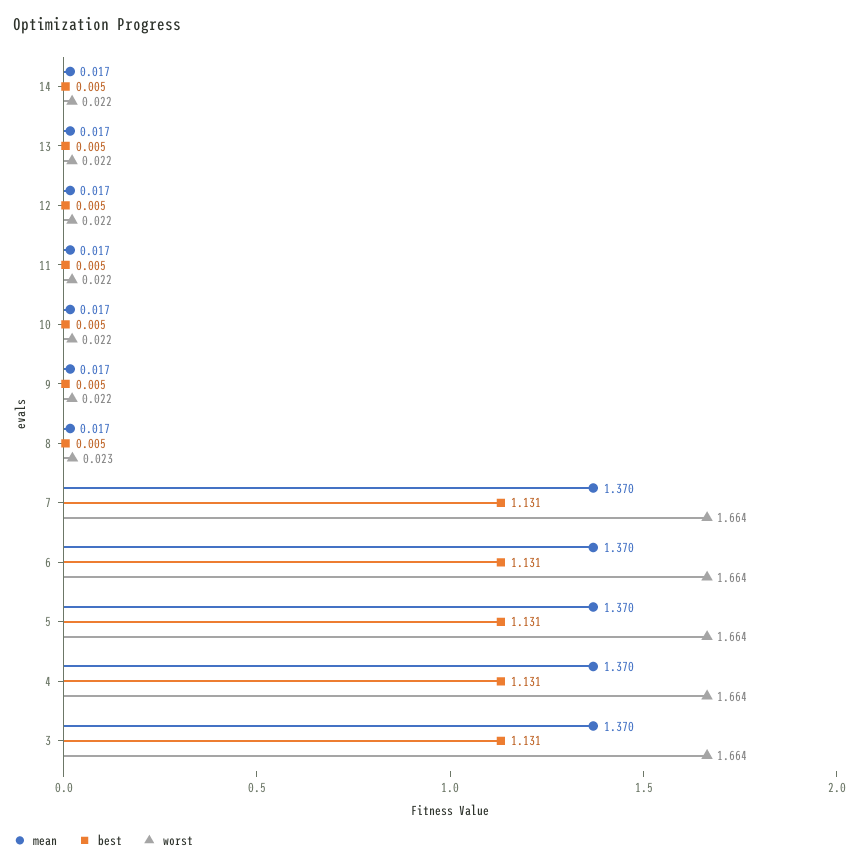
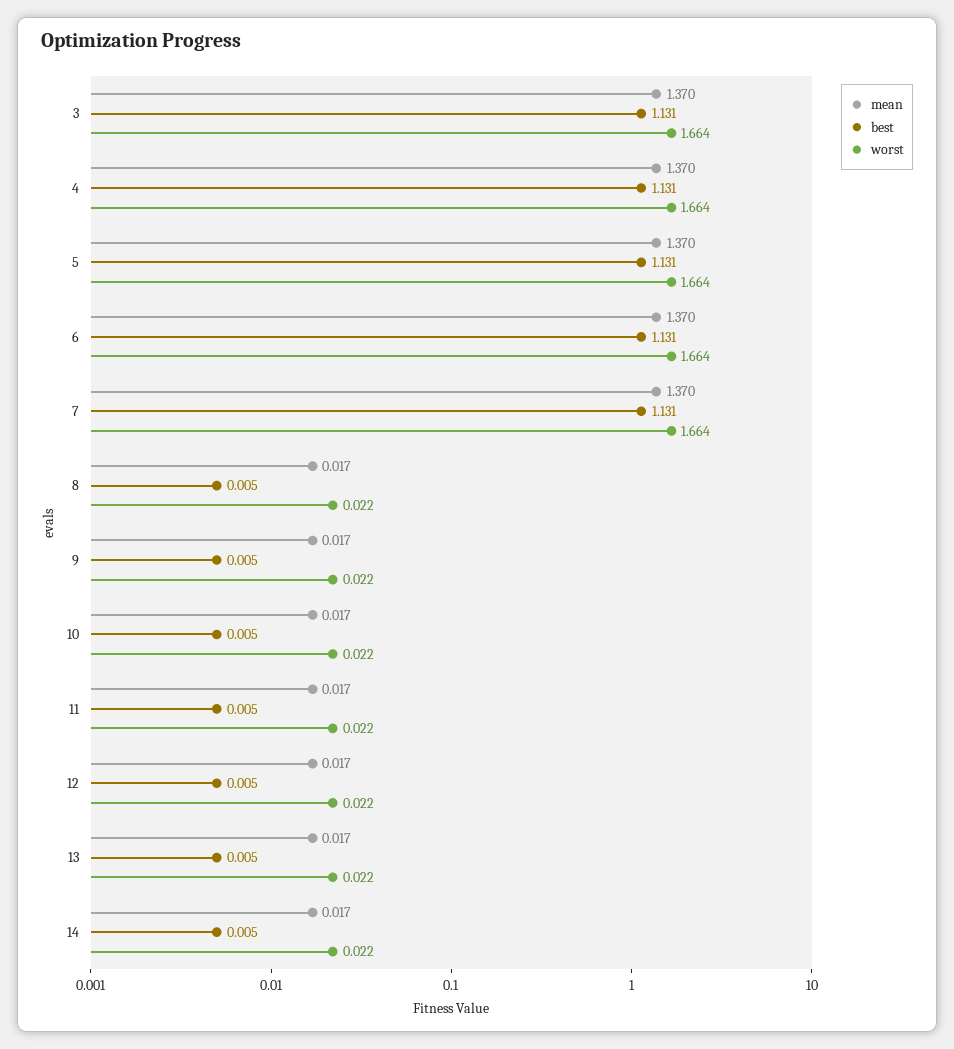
  {
    "mean": {
      "14": 0.017,
      "13": 0.017,
      "12": 0.017,
      "11": 0.017,
      "10": 0.017,
      "9": 0.017,
      "8": 0.017,
      "7": 1.37,
      "6": 1.37,
      "5": 1.37,
      "4": 1.37,
      "3": 1.37
    },
    "best": {
      "14": 0.005,
      "13": 0.005,
      "12": 0.005,
      "11": 0.005,
      "10": 0.005,
      "9": 0.005,
      "8": 0.005,
      "7": 1.131,
      "6": 1.131,
      "5": 1.131,
      "4": 1.131,
      "3": 1.131
    },
    "worst": {
      "14": 0.022,
      "13": 0.022,
      "12": 0.022,
      "11": 0.022,
      "10": 0.022,
      "9": 0.022,
-     "8": 0.023,
+     "8": 0.022,
      "7": 1.664,
      "6": 1.664,
      "5": 1.664,
      "4": 1.664,
      "3": 1.664
    }
  }

